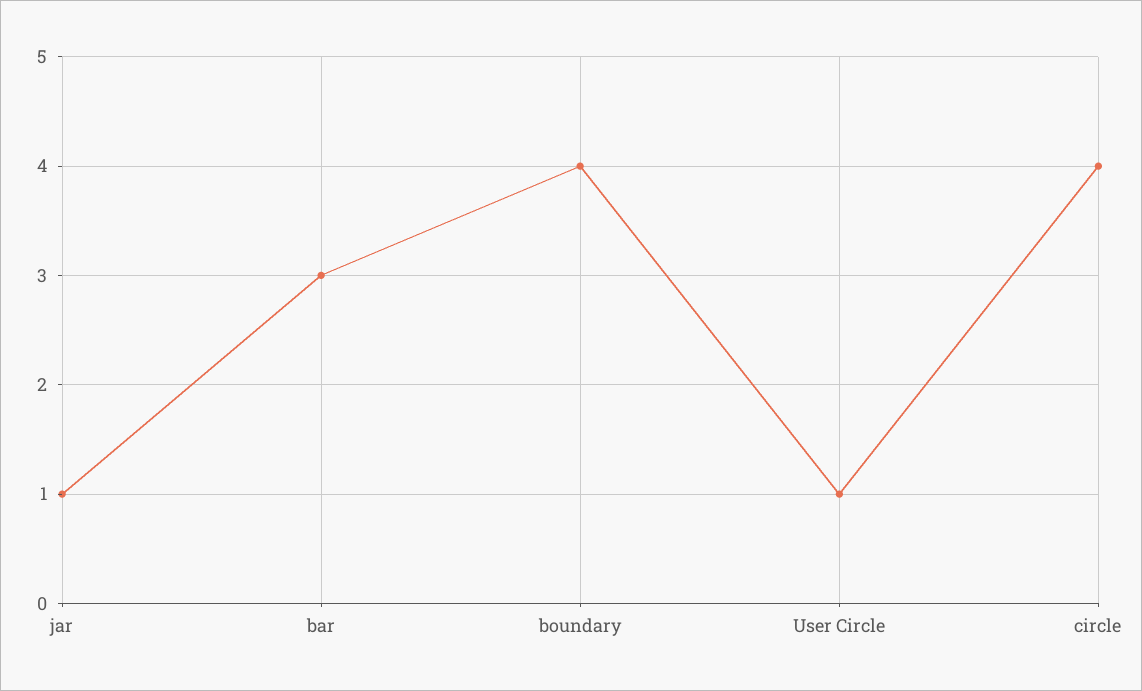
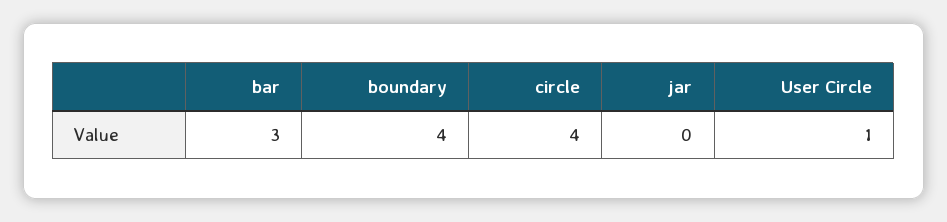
  {
-   "jar": 1,
+   "jar": 0,
    "bar": 3,
    "boundary": 4,
    "User Circle": 1,
    "circle": 4
  }

